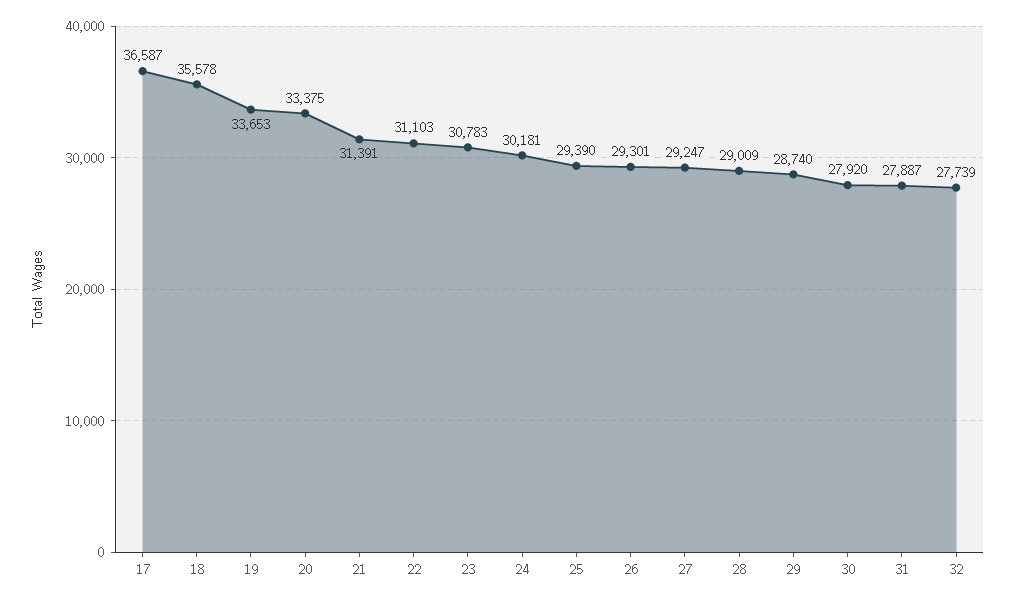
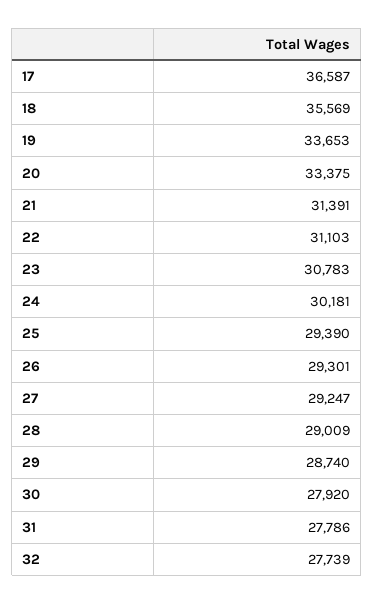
  {
    "17": 36587,
-   "18": 35578,
+   "18": 35569,
    "19": 33653,
    "20": 33375,
    "21": 31391,
    "22": 31103,
    "23": 30783,
    "24": 30181,
    "25": 29390,
    "26": 29301,
    "27": 29247,
    "28": 29009,
    "29": 28740,
    "30": 27920,
-   "31": 27887,
+   "31": 27786,
    "32": 27739
  }

